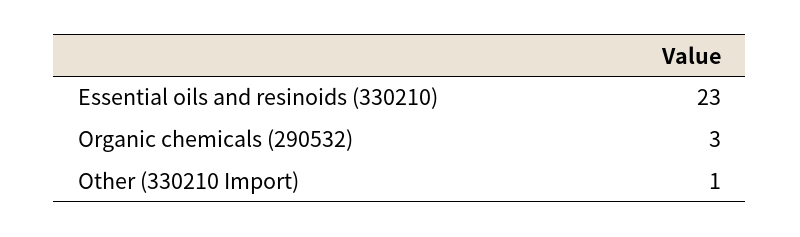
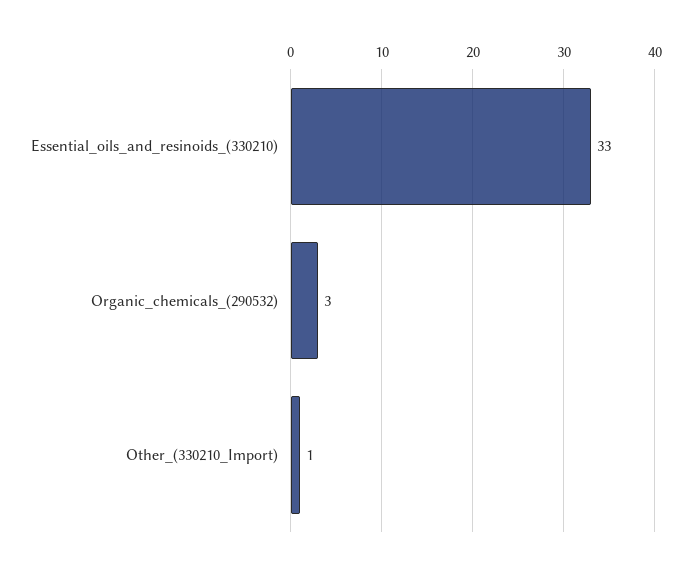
  {
-   "Essential oils and resinoids (330210)": 23,
+   "Essential oils and resinoids (330210)": 33,
    "Organic chemicals (290532)": 3,
    "Other (330210 Import)": 1
  }

